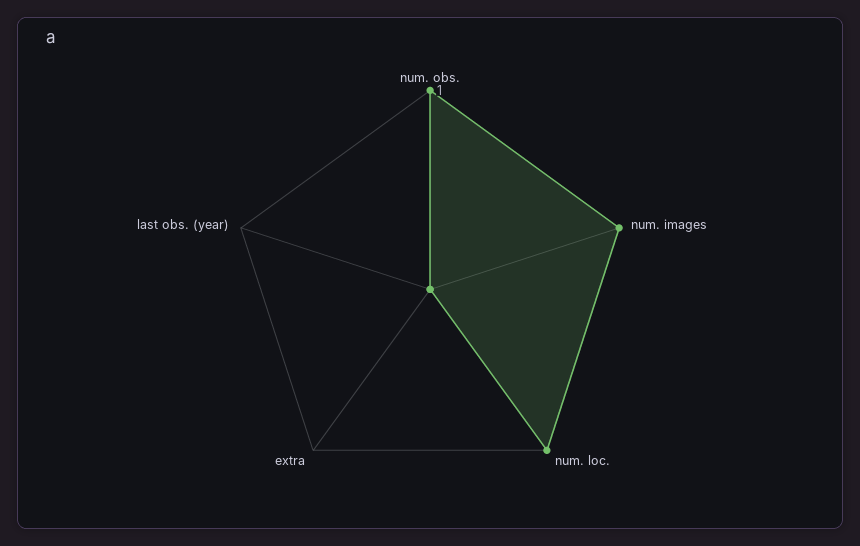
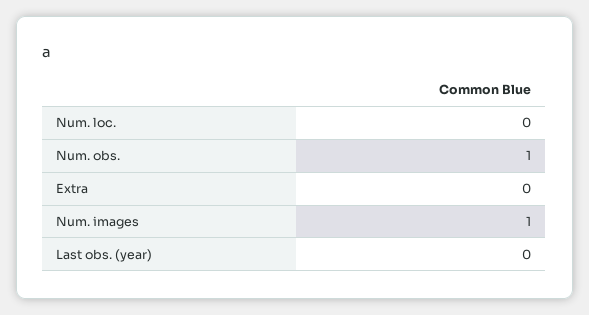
  {
    "num. obs.": 1,
    "num. images": 1,
-   "num. loc.": 1,
+   "num. loc.": 0,
    "extra": 0,
    "last obs. (year)": 0
  }

